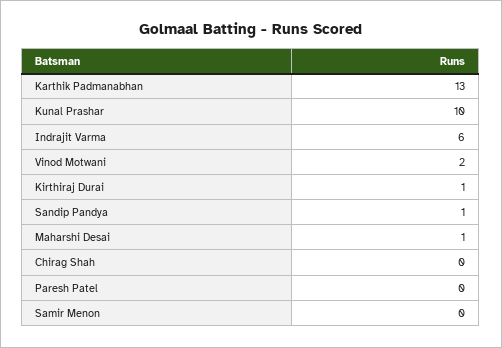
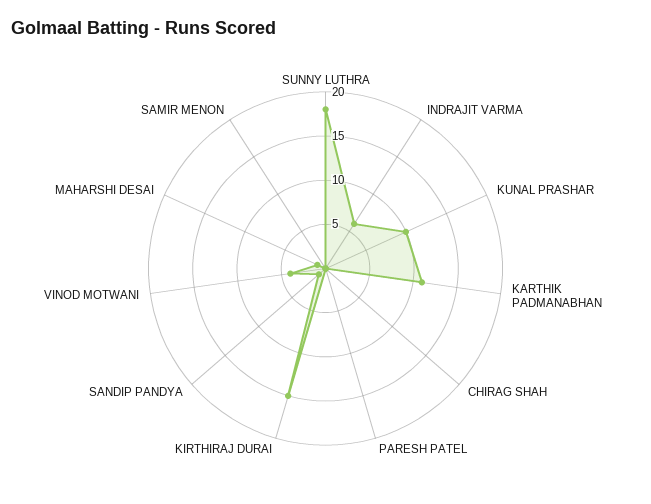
  {
-   "Karthik Padmanabhan": 13,
+   "Karthik Padmanabhan": 11,
    "Kunal Prashar": 10,
    "Indrajit Varma": 6,
-   "Vinod Motwani": 2,
+   "Vinod Motwani": 4,
-   "Kirthiraj Durai": 1,
+   "Kirthiraj Durai": 15,
    "Sandip Pandya": 1,
    "Maharshi Desai": 1,
    "Chirag Shah": 0,
    "Paresh Patel": 0,
-   "Samir Menon": 0
+   "Samir Menon": 0,
+   "SUNNY LUTHRA": 18
  }

